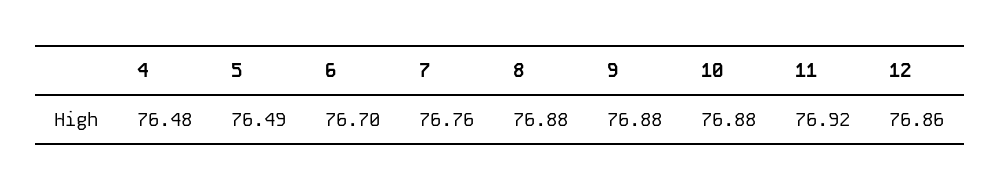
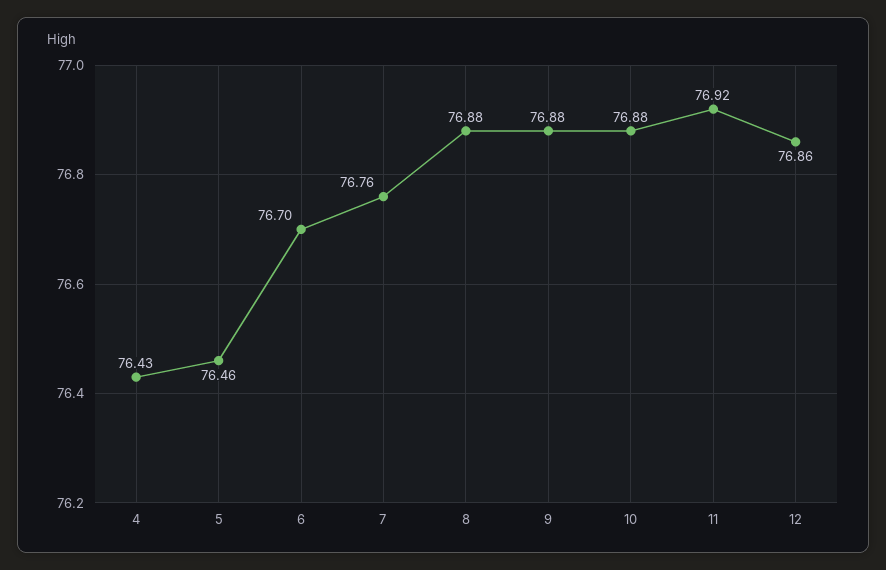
  {
-   "4": 76.48,
+   "4": 76.43,
-   "5": 76.49,
+   "5": 76.46,
    "6": 76.7,
    "7": 76.76,
    "8": 76.88,
    "9": 76.88,
    "10": 76.88,
    "11": 76.92,
    "12": 76.86
  }

